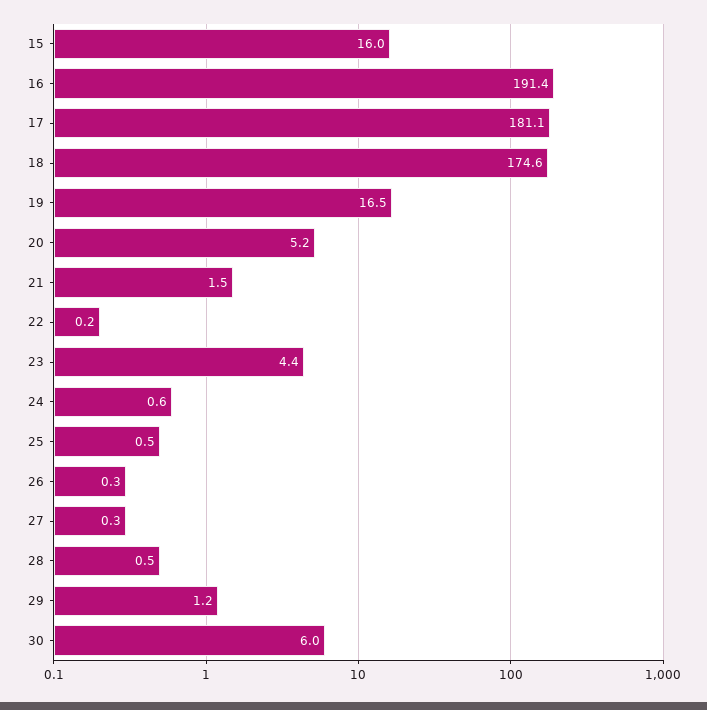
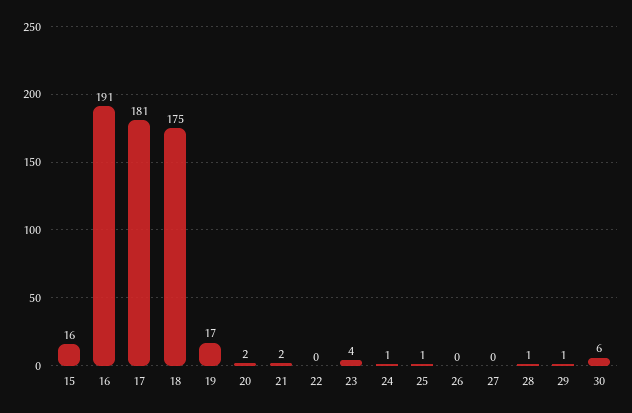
  {
    "15": 16,
    "16": 191.4,
    "17": 181.1,
    "18": 174.6,
    "19": 16.5,
-   "20": 5.2,
+   "20": 2,
    "21": 1.5,
    "22": 0.2,
    "23": 4.4,
    "24": 0.6,
    "25": 0.5,
    "26": 0.3,
    "27": 0.3,
    "28": 0.5,
    "29": 1.2,
    "30": 6
  }

